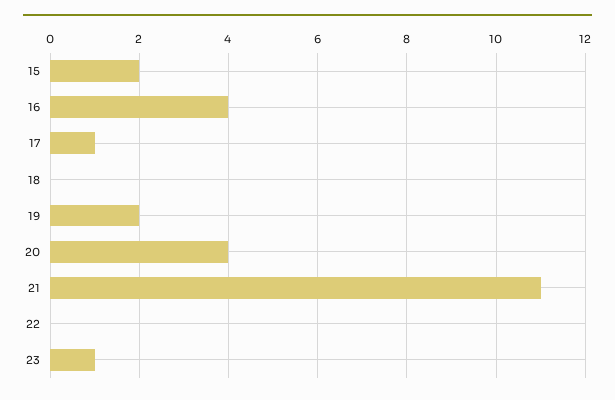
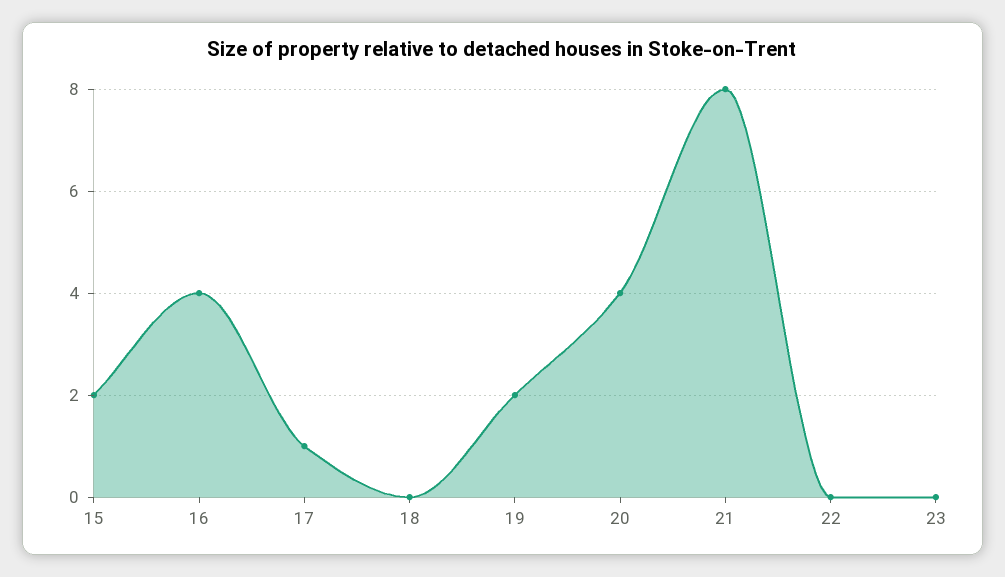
  {
    "15": 2,
    "16": 4,
    "17": 1,
    "18": 0,
    "19": 2,
    "20": 4,
-   "21": 11,
+   "21": 8,
    "22": 0,
-   "23": 1
+   "23": 0
  }

